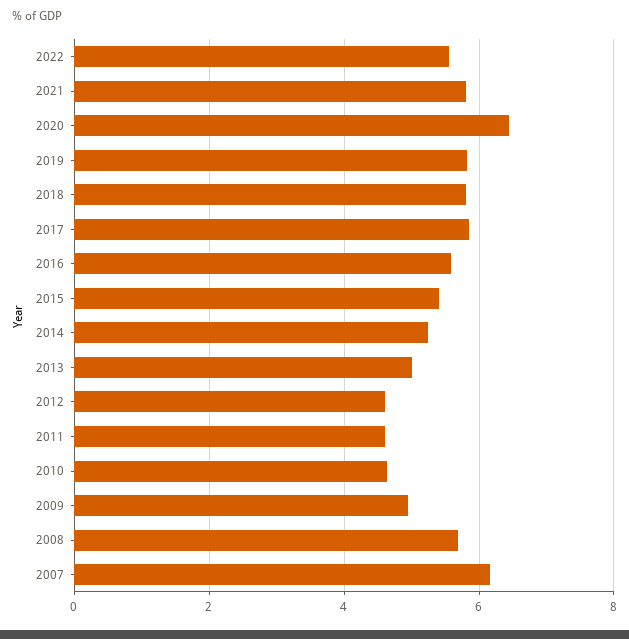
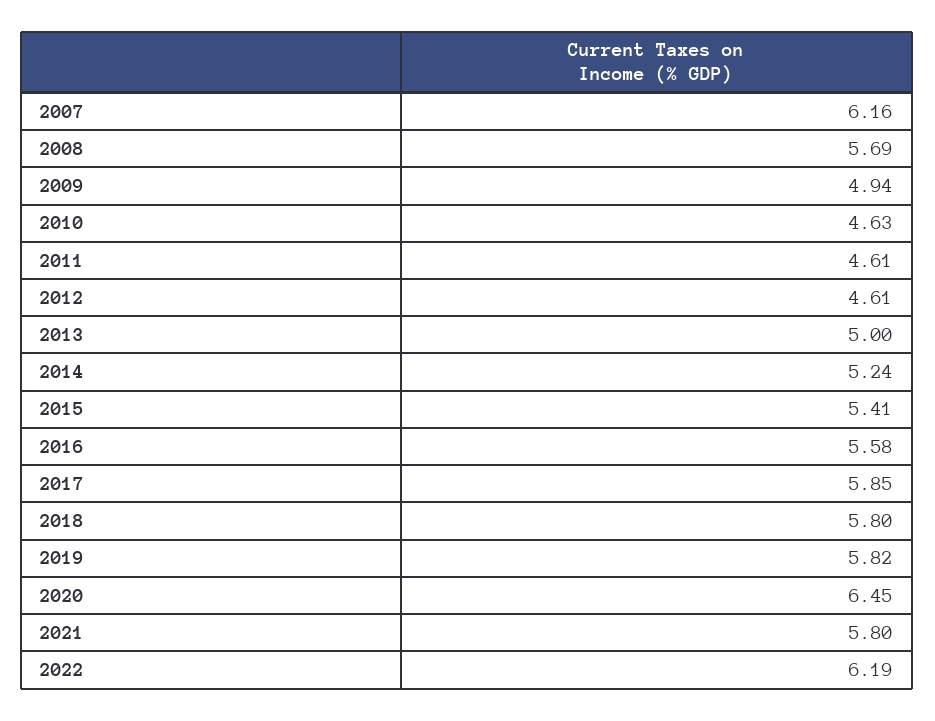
  {
-   "2022": 5.6,
+   "2022": 6.19,
    "2021": 5.8,
    "2020": 6.45,
    "2019": 5.82,
    "2018": 5.8,
    "2017": 5.85,
    "2016": 5.58,
    "2015": 5.41,
    "2014": 5.24,
    "2013": 5,
    "2012": 4.61,
    "2011": 4.61,
    "2010": 4.63,
    "2009": 4.94,
    "2008": 5.69,
    "2007": 6.16
  }

